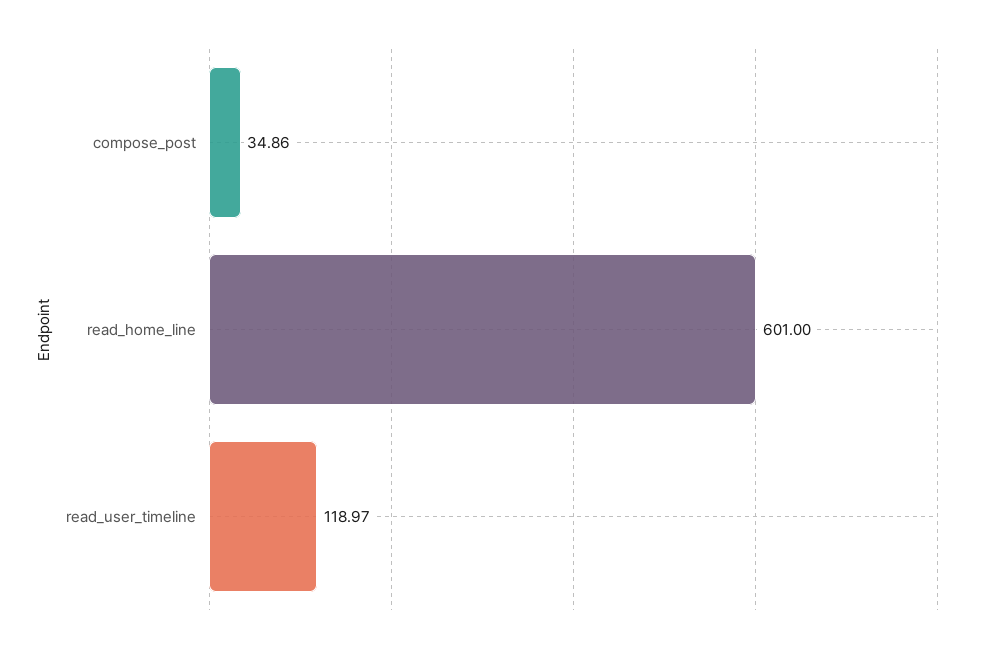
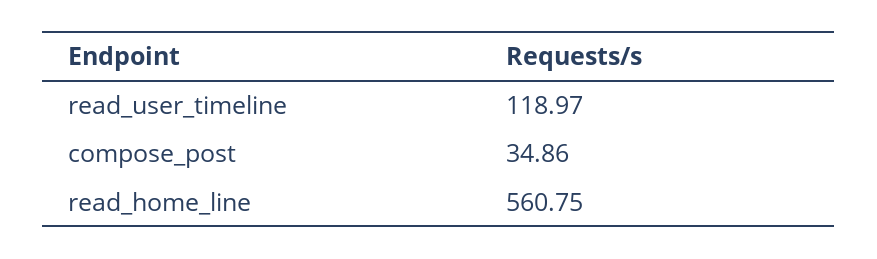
  {
    "compose_post": 34.86,
-   "read_home_line": 601,
+   "read_home_line": 560.75,
    "read_user_timeline": 118.97
  }

